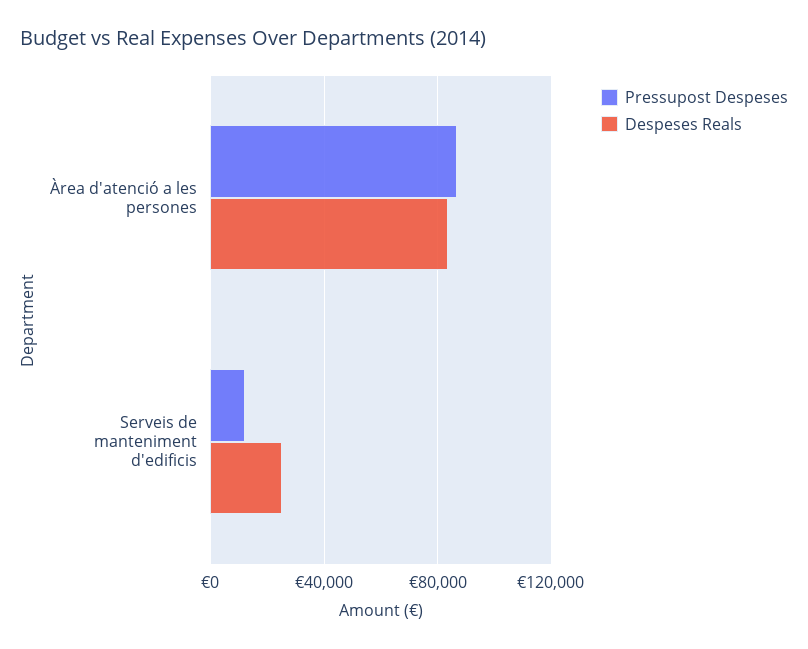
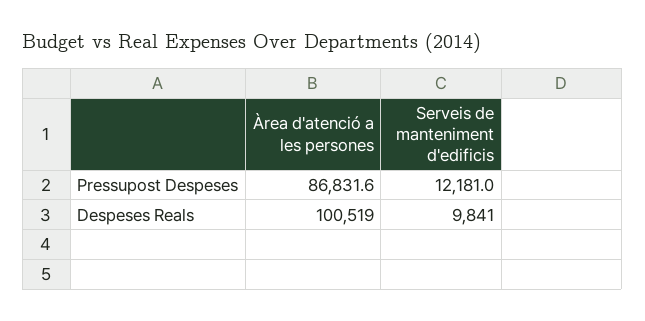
  {
    "Pressupost Despeses": {
      "Àrea d'atenció a les persones": 86831.6,
      "Serveis de manteniment d'edificis": 12181
    },
    "Despeses Reals": {
-     "Àrea d'atenció a les persones": 85000,
+     "Àrea d'atenció a les persones": 100519,
-     "Serveis de manteniment d'edificis": 25000
+     "Serveis de manteniment d'edificis": 9841
    }
  }

